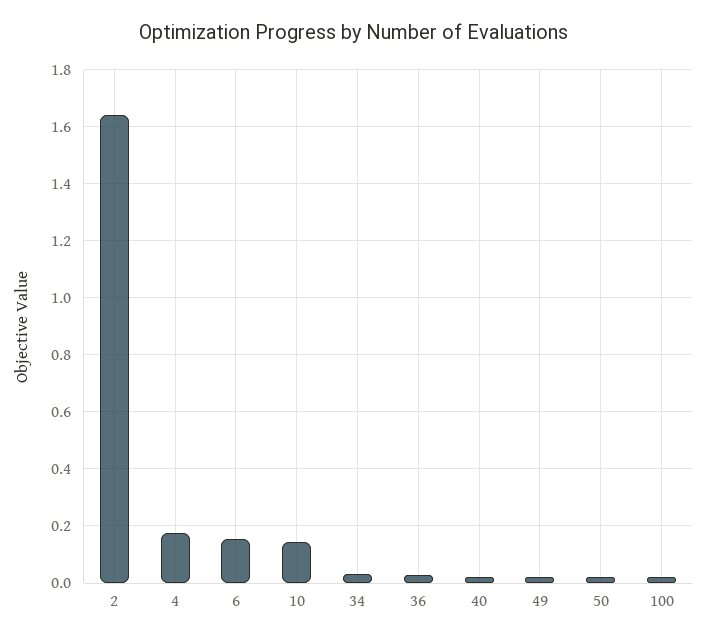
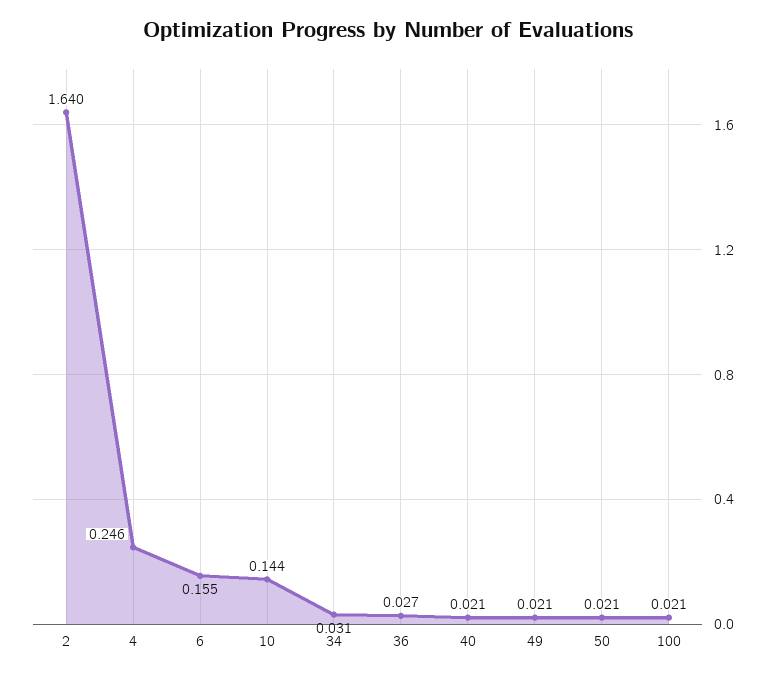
  {
    "2": 1.64,
-   "4": 0.175,
+   "4": 0.246,
    "6": 0.155,
    "10": 0.144,
    "34": 0.031,
    "36": 0.027,
    "40": 0.021,
    "49": 0.021,
    "50": 0.021,
    "100": 0.021
  }

